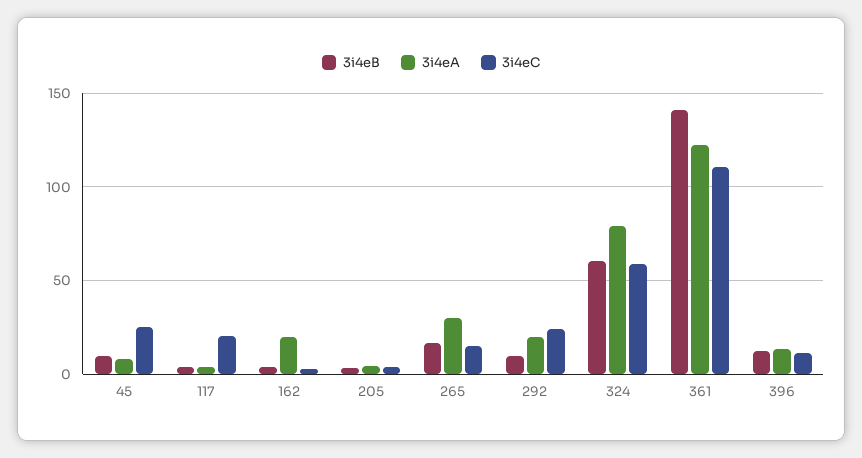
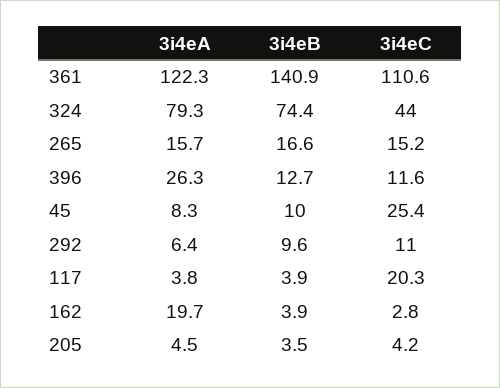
  {
    "3i4eB": {
      "45": 10,
      "117": 3.9,
      "162": 3.9,
      "205": 3.5,
      "265": 16.6,
      "292": 9.6,
-     "324": 60,
+     "324": 74.4,
      "361": 140.9,
      "396": 12.7
    },
    "3i4eA": {
      "45": 8.3,
      "117": 3.8,
      "162": 19.7,
      "205": 4.5,
-     "265": 30,
+     "265": 15.7,
-     "292": 20,
+     "292": 6.4,
      "324": 79.3,
      "361": 122.3,
-     "396": 15
+     "396": 26.3
    },
    "3i4eC": {
      "45": 25.4,
      "117": 20.3,
      "162": 2.8,
      "205": 4.2,
      "265": 15.2,
-     "292": 25,
+     "292": 11,
-     "324": 60,
+     "324": 44,
      "361": 110.6,
      "396": 11.6
    }
  }

